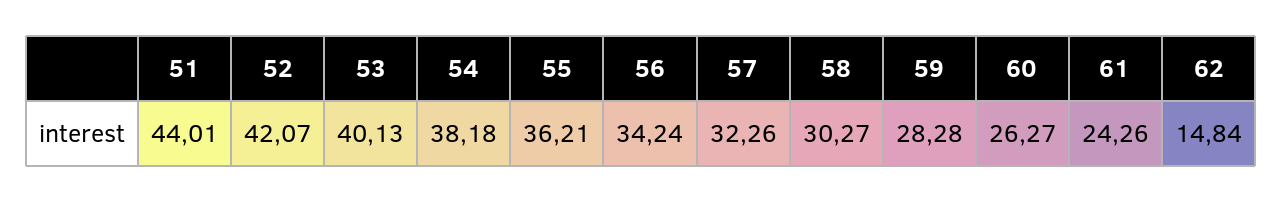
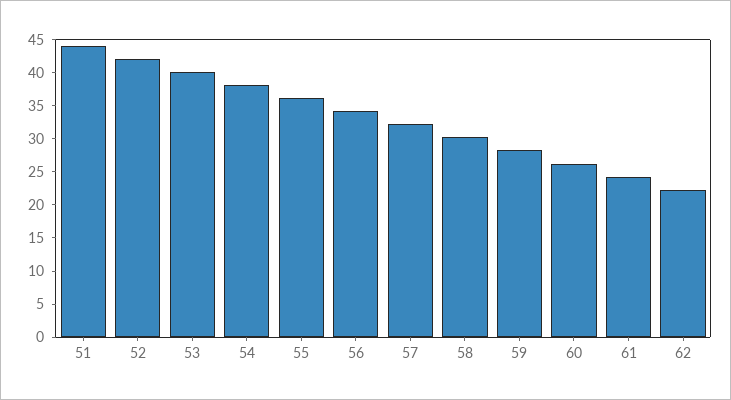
  {
    "51": 44.01,
    "52": 42.07,
    "53": 40.13,
    "54": 38.18,
    "55": 36.21,
    "56": 34.24,
    "57": 32.26,
    "58": 30.27,
    "59": 28.28,
    "60": 26.27,
    "61": 24.26,
-   "62": 14.84
+   "62": 22.5
  }

